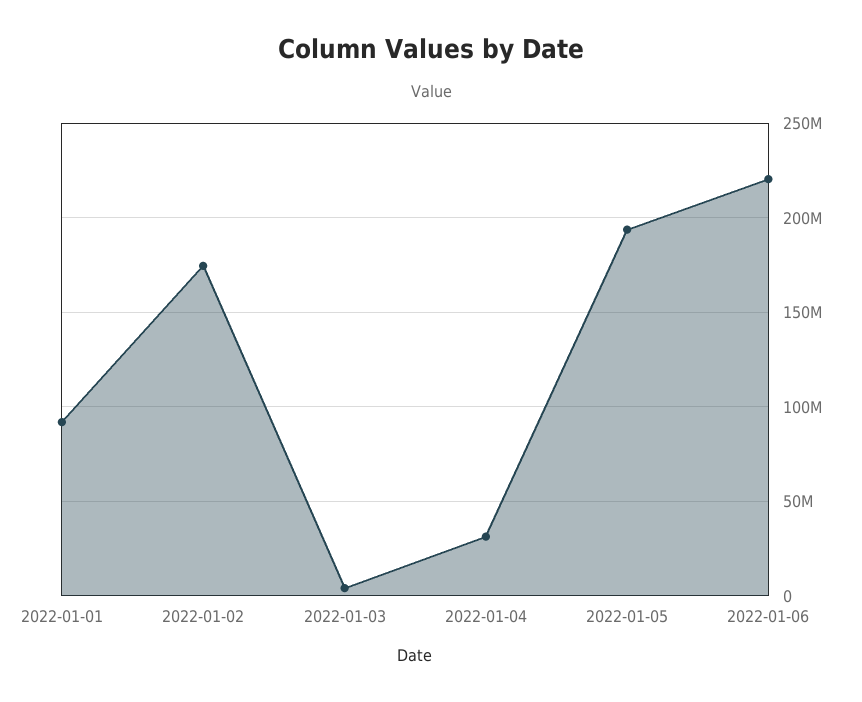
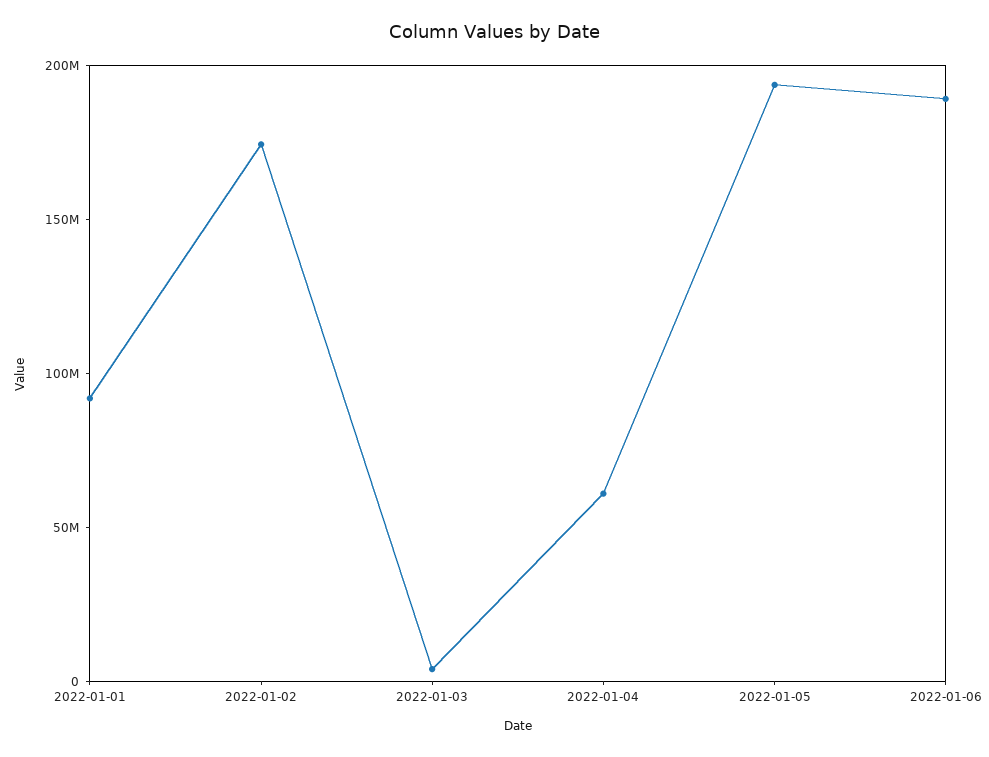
  {
    "2022-01-01": 90000000,
    "2022-01-02": 175000000,
    "2022-01-03": 5000000,
-   "2022-01-04": 30000000,
+   "2022-01-04": 60000000,
    "2022-01-05": 195000000,
-   "2022-01-06": 220000000
+   "2022-01-06": 190000000
  }

